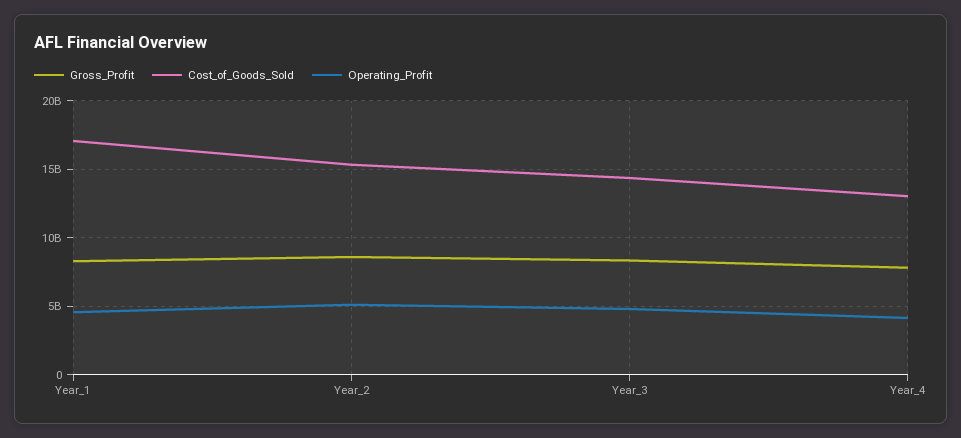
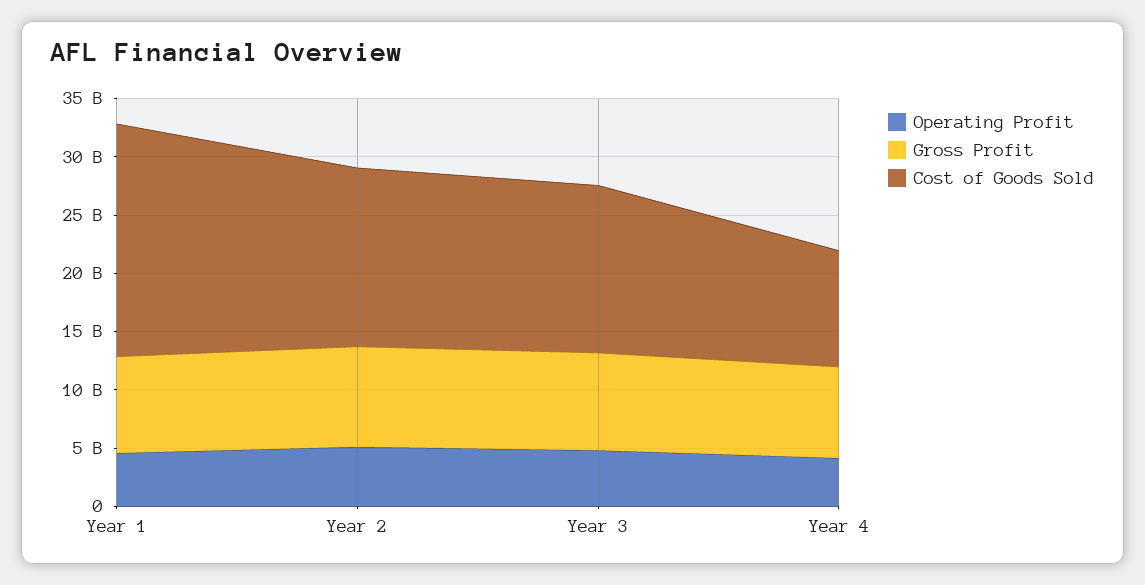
  {
    "Gross_Profit": {
      "Year_1": 8500000000,
      "Year_2": 8500000000,
      "Year_3": 8500000000,
      "Year_4": 8000000000
    },
    "Cost_of_Goods_Sold": {
-     "Year_1": 17000000000,
+     "Year_1": 20000000000,
      "Year_2": 15500000000,
      "Year_3": 14500000000,
-     "Year_4": 13000000000
+     "Year_4": 10000000000
    },
    "Operating_Profit": {
      "Year_1": 4500000000,
      "Year_2": 5000000000,
      "Year_3": 5000000000,
      "Year_4": 4000000000
    }
  }

